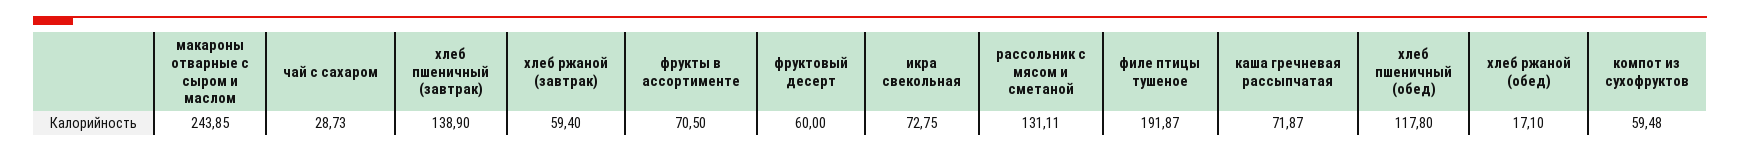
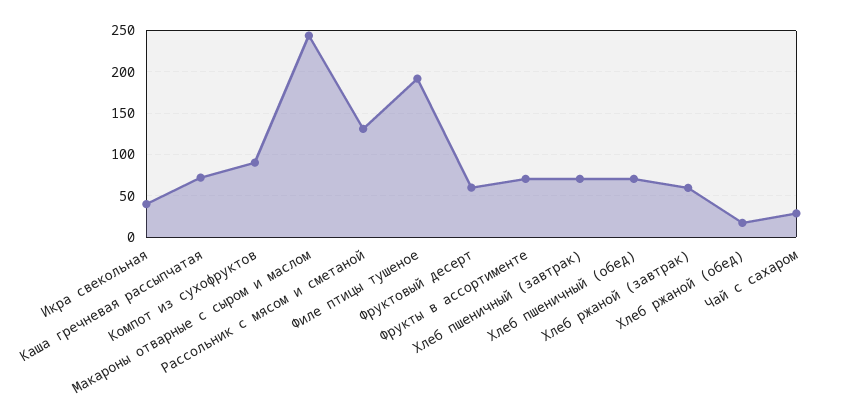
  {
    "макароны отварные с сыром и маслом": 243.85,
    "чай с сахаром": 28.73,
-   "хлеб пшеничный (завтрак)": 138.9,
+   "хлеб пшеничный (завтрак)": 70,
    "хлеб ржаной (завтрак)": 59.4,
    "фрукты в ассортименте": 70.5,
    "фруктовый десерт": 60,
-   "икра свекольная": 72.75,
+   "икра свекольная": 40,
    "рассольник с мясом и сметаной": 131.11,
    "филе птицы тушеное": 191.87,
    "каша гречневая рассыпчатая": 71.87,
-   "хлеб пшеничный (обед)": 117.8,
+   "хлеб пшеничный (обед)": 70,
    "хлеб ржаной (обед)": 17.1,
-   "компот из сухофруктов": 59.48
+   "компот из сухофруктов": 90
  }

